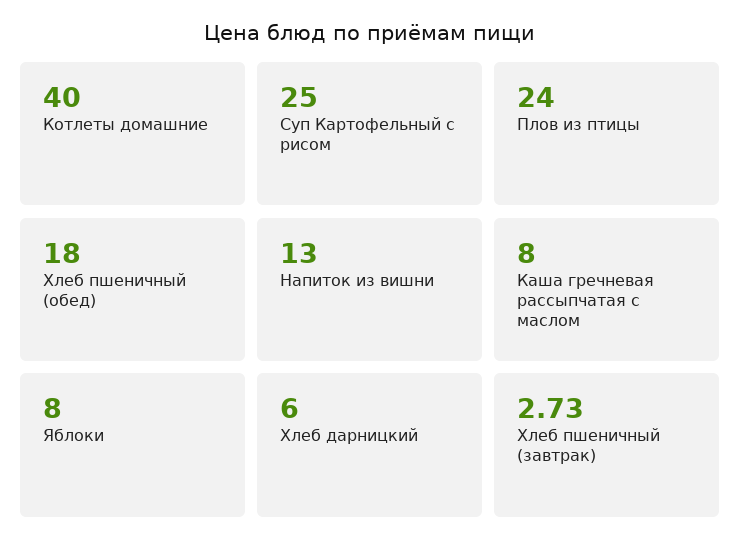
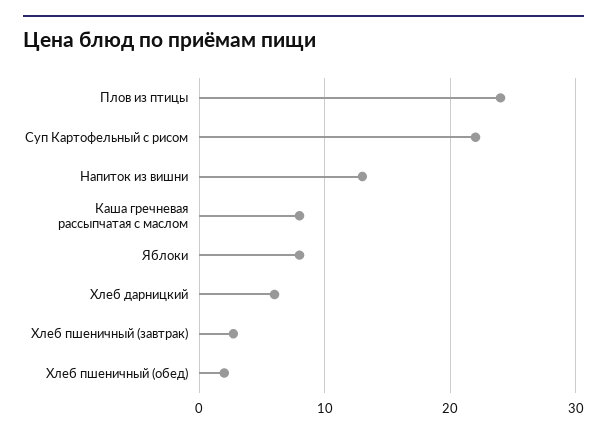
  {
-   "Котлеты домашние": 40,
-   "Суп Картофельный с рисом": 25,
+   "Суп Картофельный с рисом": 22,
    "Плов из птицы": 24,
-   "Хлеб пшеничный (обед)": 18,
+   "Хлеб пшеничный (обед)": 2,
    "Напиток из вишни": 13,
    "Каша гречневая рассыпчатая с маслом": 8,
    "Яблоки": 8,
    "Хлеб дарницкий": 6,
    "Хлеб пшеничный (завтрак)": 2.73
  }

